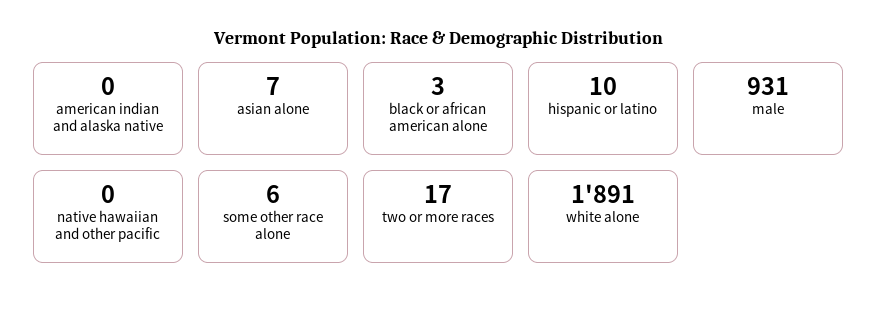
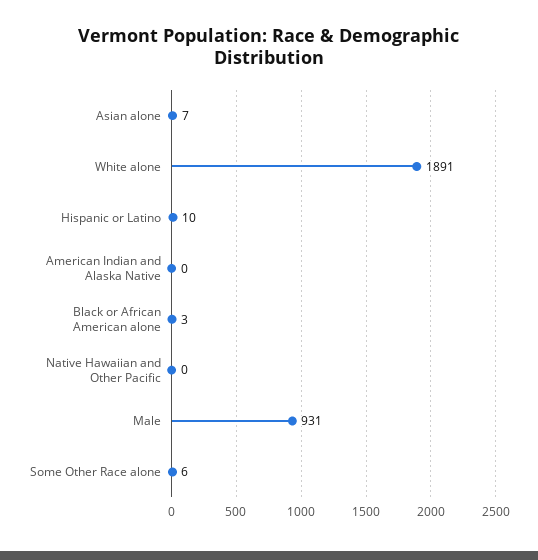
  {
    "american indian and alaska native": 0,
    "asian alone": 7,
    "black or african american alone": 3,
    "hispanic or latino": 10,
    "male": 931,
    "native hawaiian and other pacific": 0,
    "some other race alone": 6,
-   "two or more races": 17,
    "white alone": 1891
  }

